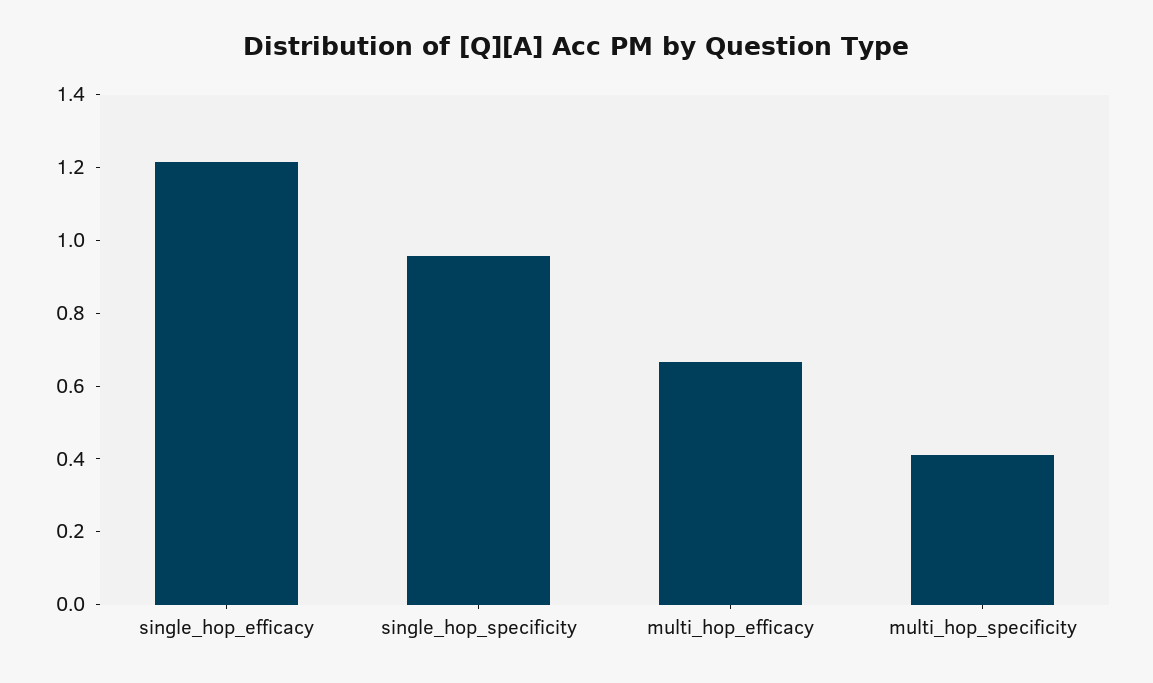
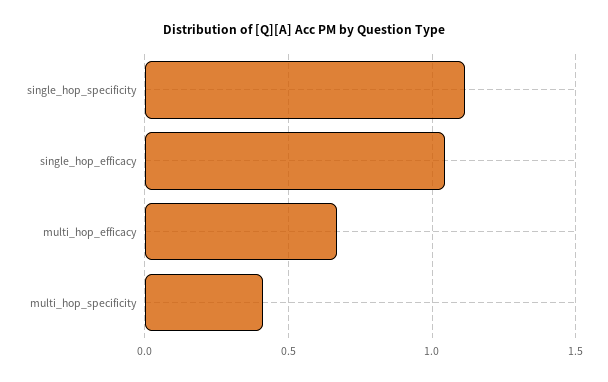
  {
-   "single_hop_efficacy": 1.2,
+   "single_hop_efficacy": 1.05,
-   "single_hop_specificity": 0.95,
+   "single_hop_specificity": 1.1,
    "multi_hop_efficacy": 0.65,
    "multi_hop_specificity": 0.4
  }

